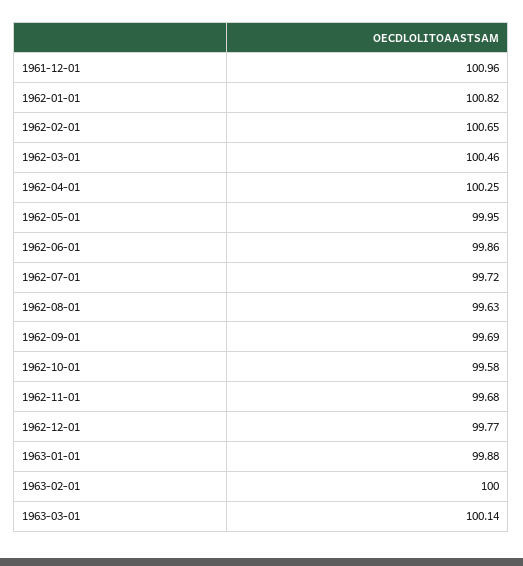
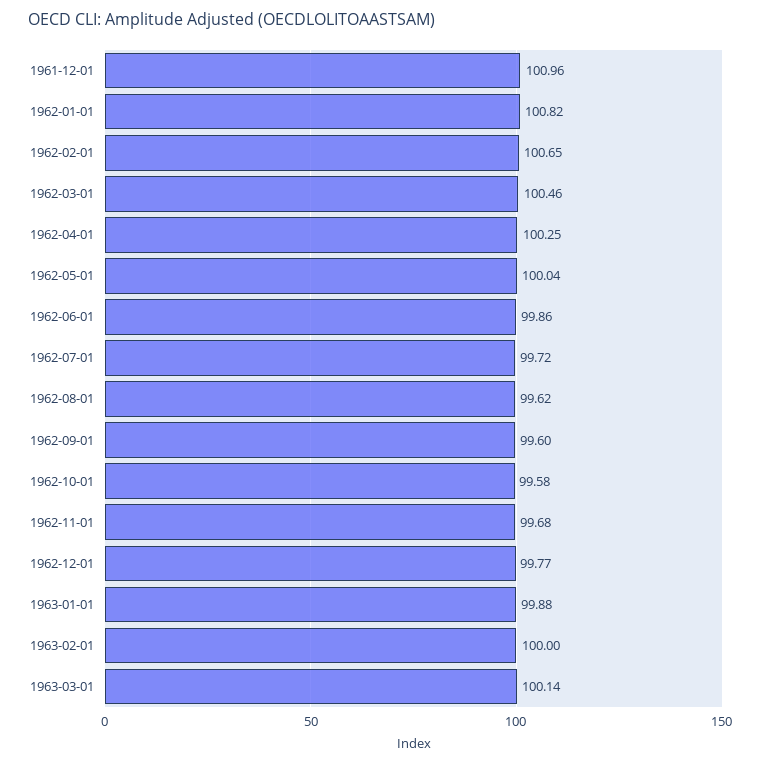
  {
    "1961-12-01": 100.96,
    "1962-01-01": 100.82,
    "1962-02-01": 100.65,
    "1962-03-01": 100.46,
    "1962-04-01": 100.25,
-   "1962-05-01": 99.95,
+   "1962-05-01": 100.04,
    "1962-06-01": 99.86,
    "1962-07-01": 99.72,
-   "1962-08-01": 99.63,
+   "1962-08-01": 99.62,
-   "1962-09-01": 99.69,
+   "1962-09-01": 99.6,
    "1962-10-01": 99.58,
    "1962-11-01": 99.68,
    "1962-12-01": 99.77,
    "1963-01-01": 99.88,
    "1963-02-01": 100,
    "1963-03-01": 100.14
  }

